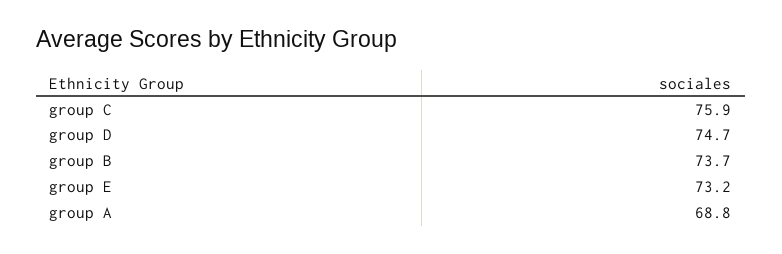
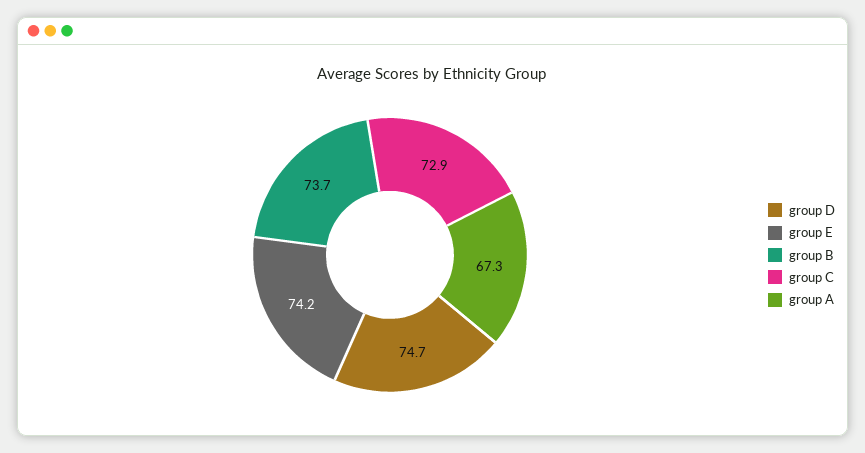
  {
-   "group C": 75.9,
+   "group C": 72.9,
    "group D": 74.7,
    "group B": 73.7,
-   "group E": 73.2,
+   "group E": 74.2,
-   "group A": 68.8
+   "group A": 67.3
  }

